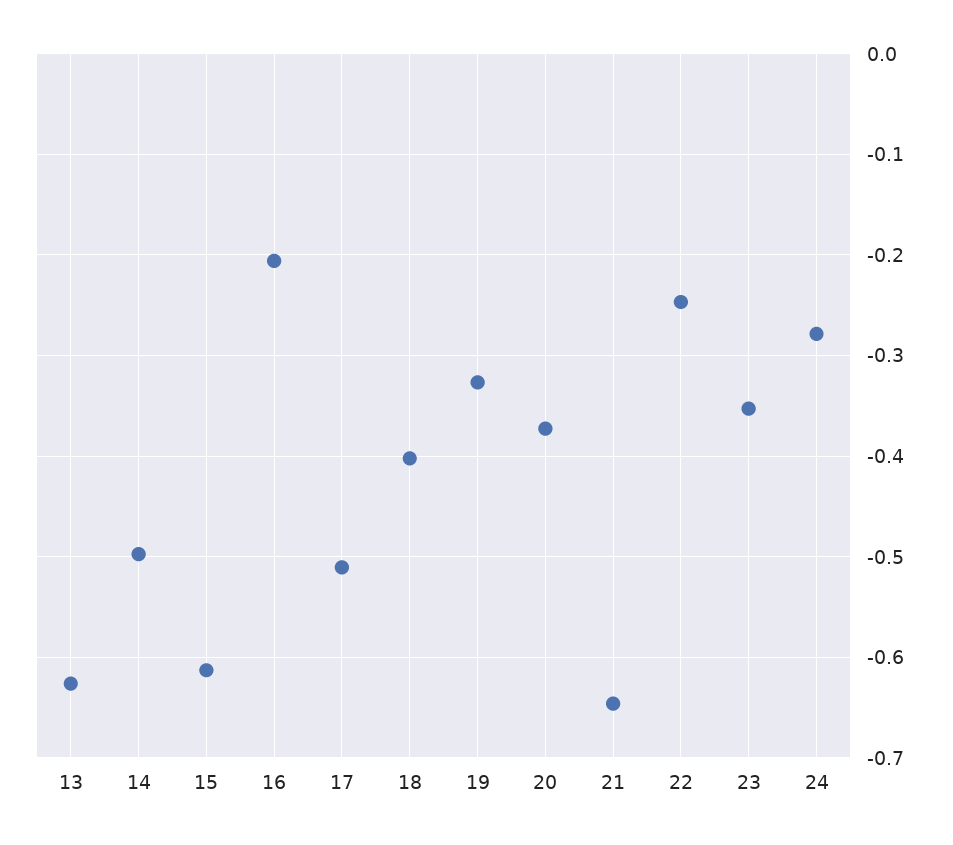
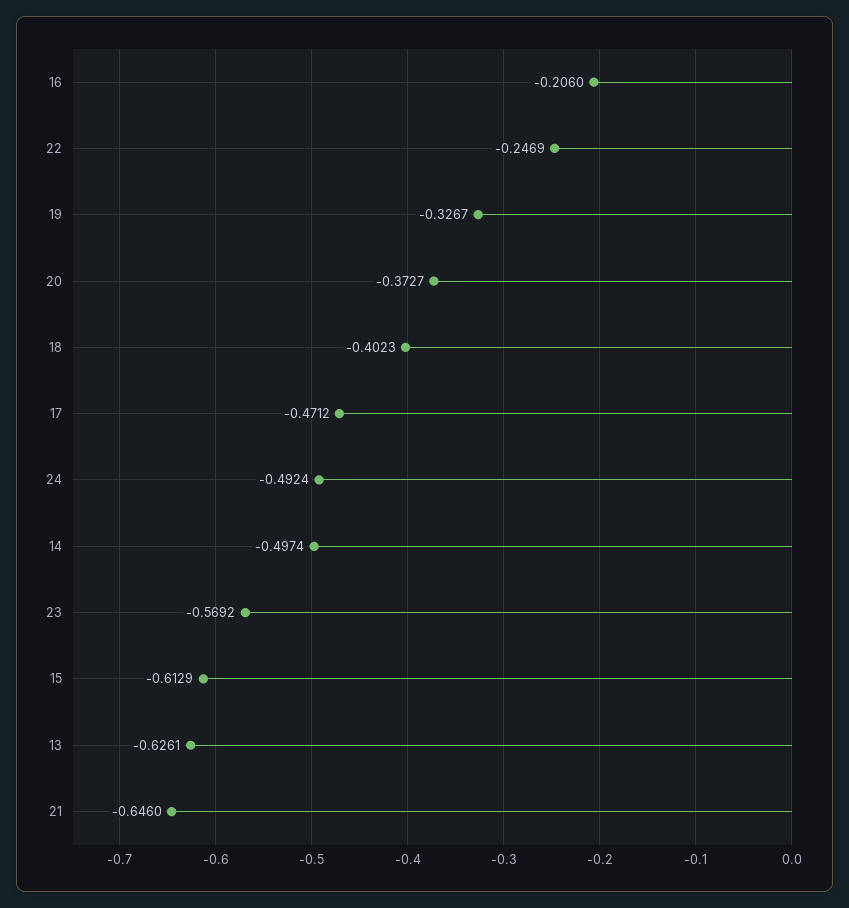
  {
    "13": -0.6261,
    "14": -0.4974,
    "15": -0.6129,
    "16": -0.206,
-   "17": -0.51,
+   "17": -0.4712,
    "18": -0.4023,
    "19": -0.3267,
    "20": -0.3727,
    "21": -0.646,
    "22": -0.2469,
-   "23": -0.35,
+   "23": -0.5692,
-   "24": -0.28
+   "24": -0.4924
  }

